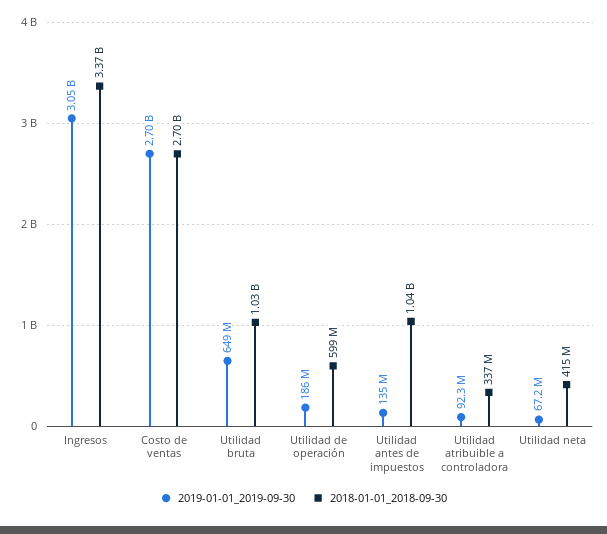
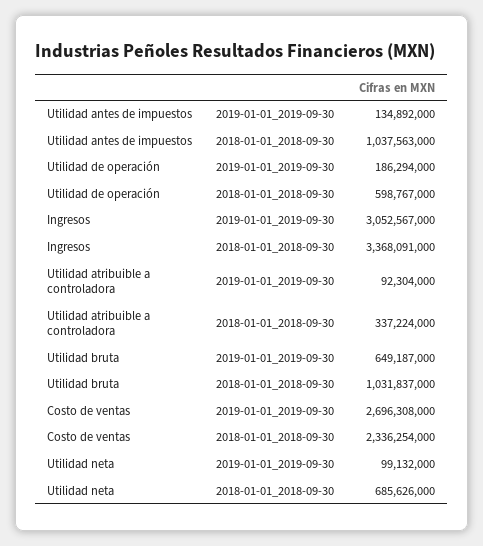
  {
    "2019-01-01_2019-09-30": {
      "Ingresos": 3052567000,
      "Costo de ventas": 2696308000,
      "Utilidad bruta": 649187000,
      "Utilidad de operación": 186294000,
      "Utilidad antes de impuestos": 134892000,
      "Utilidad atribuible a controladora": 92304000,
-     "Utilidad neta": 67200000
+     "Utilidad neta": 99132000
    },
    "2018-01-01_2018-09-30": {
      "Ingresos": 3368091000,
-     "Costo de ventas": 2700000000,
+     "Costo de ventas": 2336254000,
      "Utilidad bruta": 1031837000,
      "Utilidad de operación": 598767000,
      "Utilidad antes de impuestos": 1037563000,
      "Utilidad atribuible a controladora": 337224000,
-     "Utilidad neta": 415000000
+     "Utilidad neta": 685626000
    }
  }

